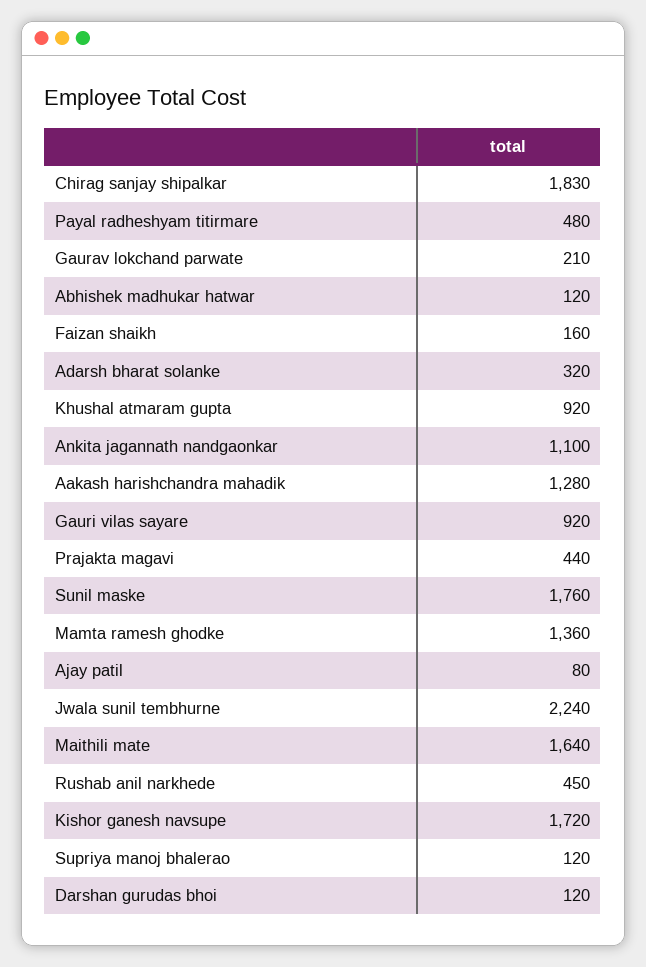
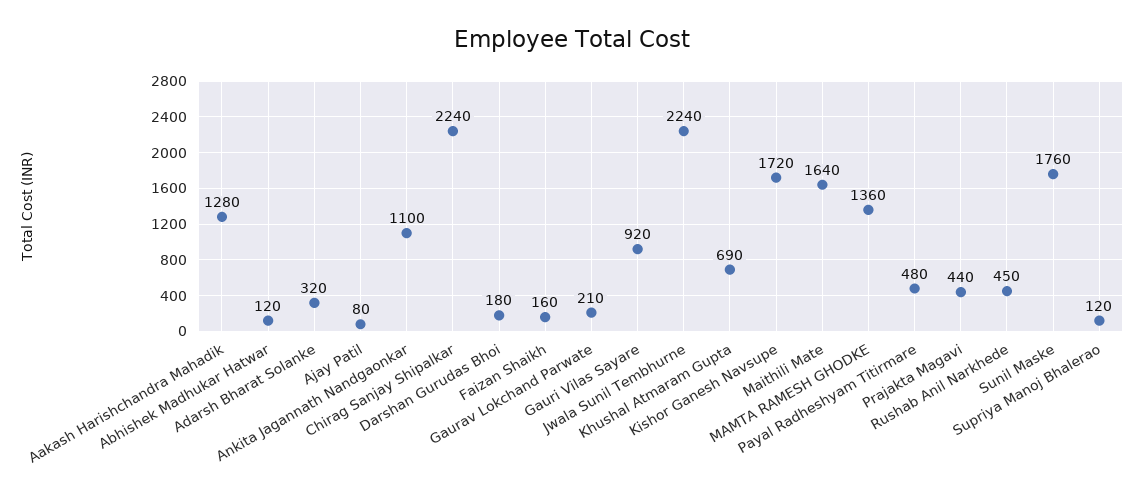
  {
-   "Chirag sanjay shipalkar": 1830,
+   "Chirag sanjay shipalkar": 2240,
    "Payal radheshyam titirmare": 480,
    "Gaurav lokchand parwate": 210,
    "Abhishek madhukar hatwar": 120,
    "Faizan shaikh": 160,
    "Adarsh bharat solanke": 320,
-   "Khushal atmaram gupta": 920,
+   "Khushal atmaram gupta": 690,
    "Ankita jagannath nandgaonkar": 1100,
    "Aakash harishchandra mahadik": 1280,
    "Gauri vilas sayare": 920,
    "Prajakta magavi": 440,
    "Sunil maske": 1760,
    "Mamta ramesh ghodke": 1360,
    "Ajay patil": 80,
    "Jwala sunil tembhurne": 2240,
    "Maithili mate": 1640,
    "Rushab anil narkhede": 450,
    "Kishor ganesh navsupe": 1720,
    "Supriya manoj bhalerao": 120,
-   "Darshan gurudas bhoi": 120
+   "Darshan gurudas bhoi": 180
  }

